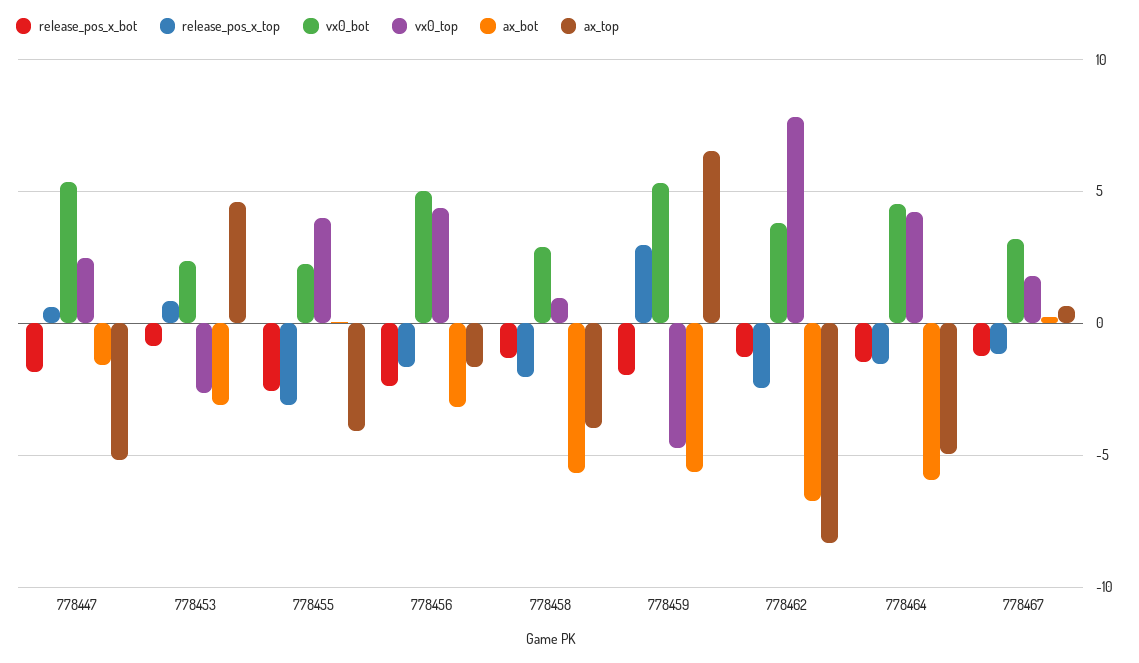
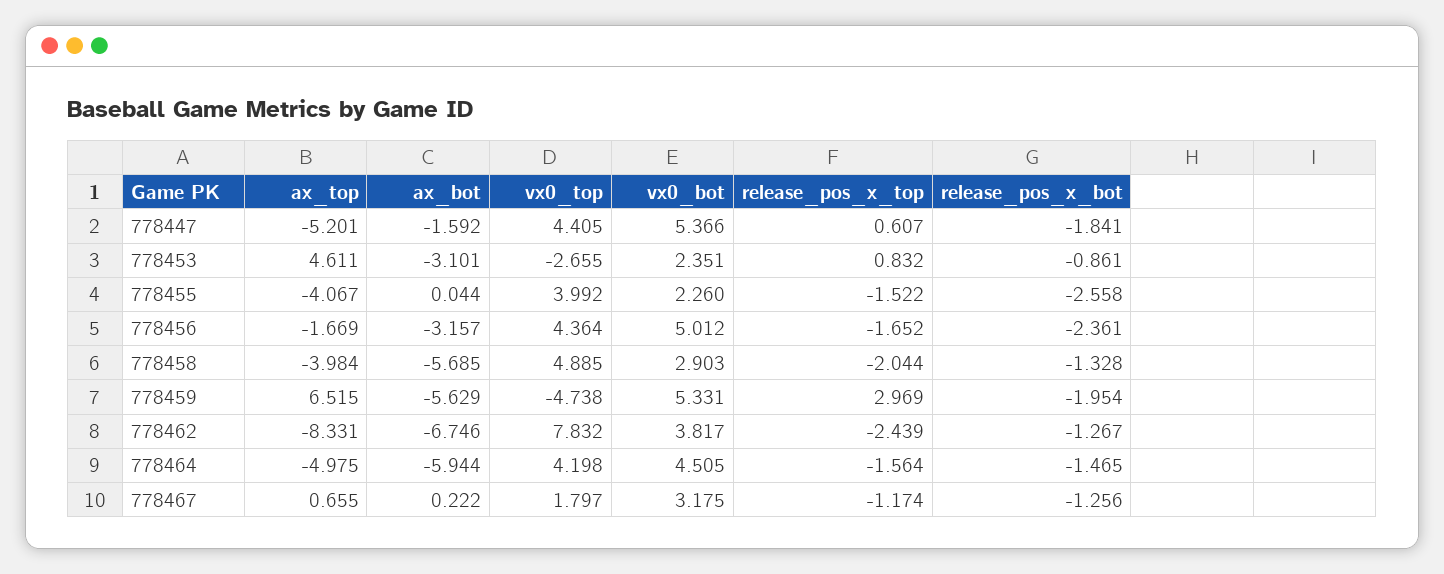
  {
    "release_pos_x_bot": {
      "778447": -1.841,
      "778453": -0.861,
      "778455": -2.558,
      "778456": -2.361,
      "778458": -1.328,
      "778459": -1.954,
      "778462": -1.267,
      "778464": -1.465,
      "778467": -1.256
    },
    "release_pos_x_top": {
      "778447": 0.607,
      "778453": 0.832,
-     "778455": -3,
+     "778455": -1.522,
      "778456": -1.652,
      "778458": -2.044,
      "778459": 2.969,
      "778462": -2.439,
      "778464": -1.564,
      "778467": -1.174
    },
    "vx0_bot": {
      "778447": 5.366,
      "778453": 2.351,
      "778455": 2.26,
      "778456": 5.012,
      "778458": 2.903,
      "778459": 5.331,
      "778462": 3.817,
      "778464": 4.505,
      "778467": 3.175
    },
    "vx0_top": {
-     "778447": 2.5,
+     "778447": 4.405,
      "778453": -2.655,
      "778455": 3.992,
      "778456": 4.364,
-     "778458": 1,
+     "778458": 4.885,
      "778459": -4.738,
      "778462": 7.832,
      "778464": 4.198,
      "778467": 1.797
    },
    "ax_bot": {
      "778447": -1.592,
      "778453": -3.101,
      "778455": 0.044,
      "778456": -3.157,
      "778458": -5.685,
      "778459": -5.629,
      "778462": -6.746,
      "778464": -5.944,
      "778467": 0.222
    },
    "ax_top": {
      "778447": -5.201,
      "778453": 4.611,
      "778455": -4.067,
      "778456": -1.669,
      "778458": -3.984,
      "778459": 6.515,
      "778462": -8.331,
      "778464": -4.975,
      "778467": 0.655
    }
  }

